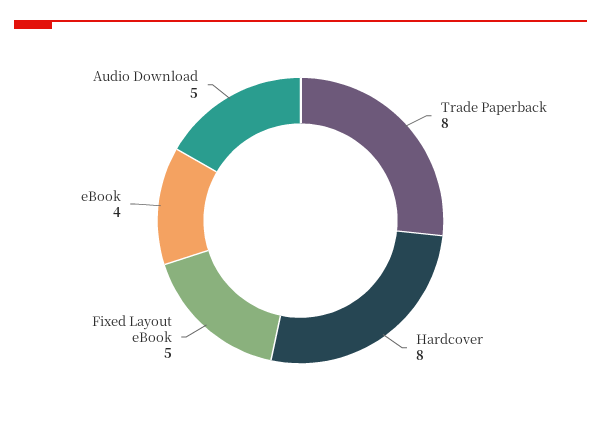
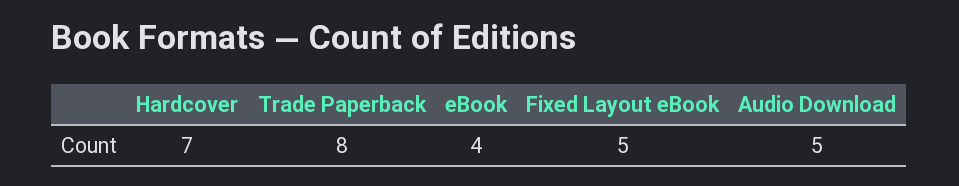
  {
    "Trade Paperback": 8,
-   "Hardcover": 8,
+   "Hardcover": 7,
    "Fixed Layout eBook": 5,
    "eBook": 4,
    "Audio Download": 5
  }

